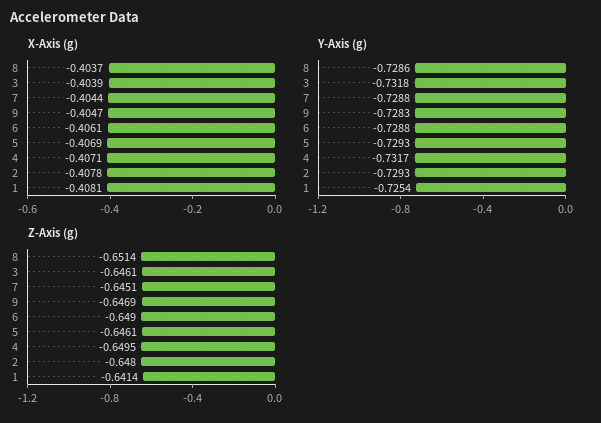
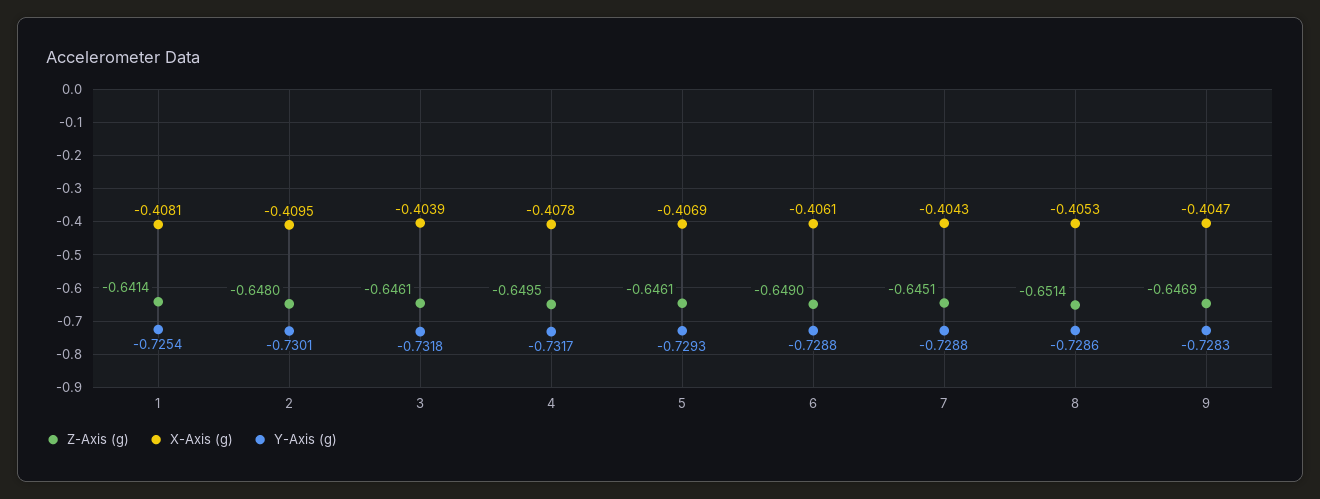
  {
    "X-Axis (g)": {
-     "8": -0.4037,
+     "8": -0.4053,
      "3": -0.4039,
-     "7": -0.4044,
+     "7": -0.4043,
      "9": -0.4047,
      "6": -0.4061,
      "5": -0.4069,
-     "4": -0.4071,
+     "4": -0.4078,
-     "2": -0.4078,
+     "2": -0.4095,
      "1": -0.4081
    },
    "Y-Axis (g)": {
      "8": -0.7286,
      "3": -0.7318,
      "7": -0.7288,
      "9": -0.7283,
      "6": -0.7288,
      "5": -0.7293,
      "4": -0.7317,
-     "2": -0.7293,
+     "2": -0.7301,
      "1": -0.7254
    },
    "Z-Axis (g)": {
      "8": -0.6514,
      "3": -0.6461,
      "7": -0.6451,
      "9": -0.6469,
      "6": -0.649,
      "5": -0.6461,
      "4": -0.6495,
      "2": -0.648,
      "1": -0.6414
    }
  }

